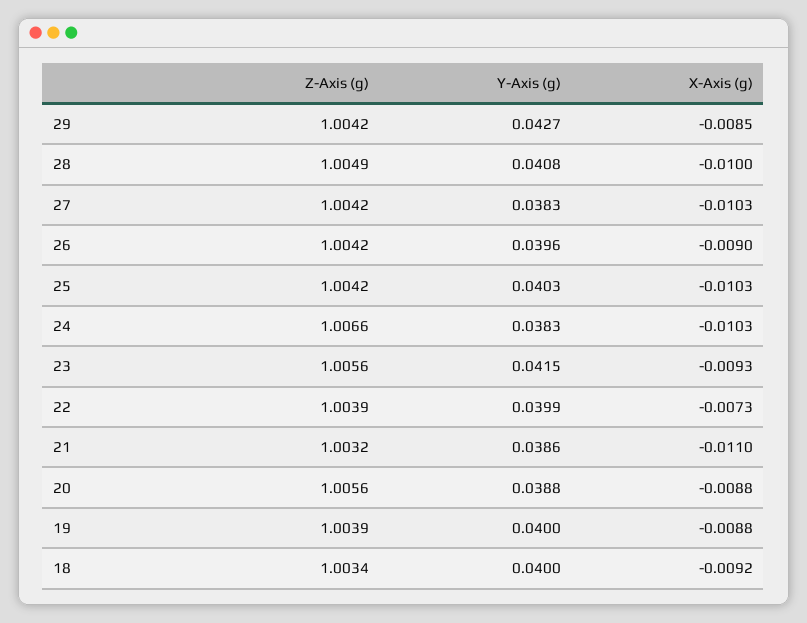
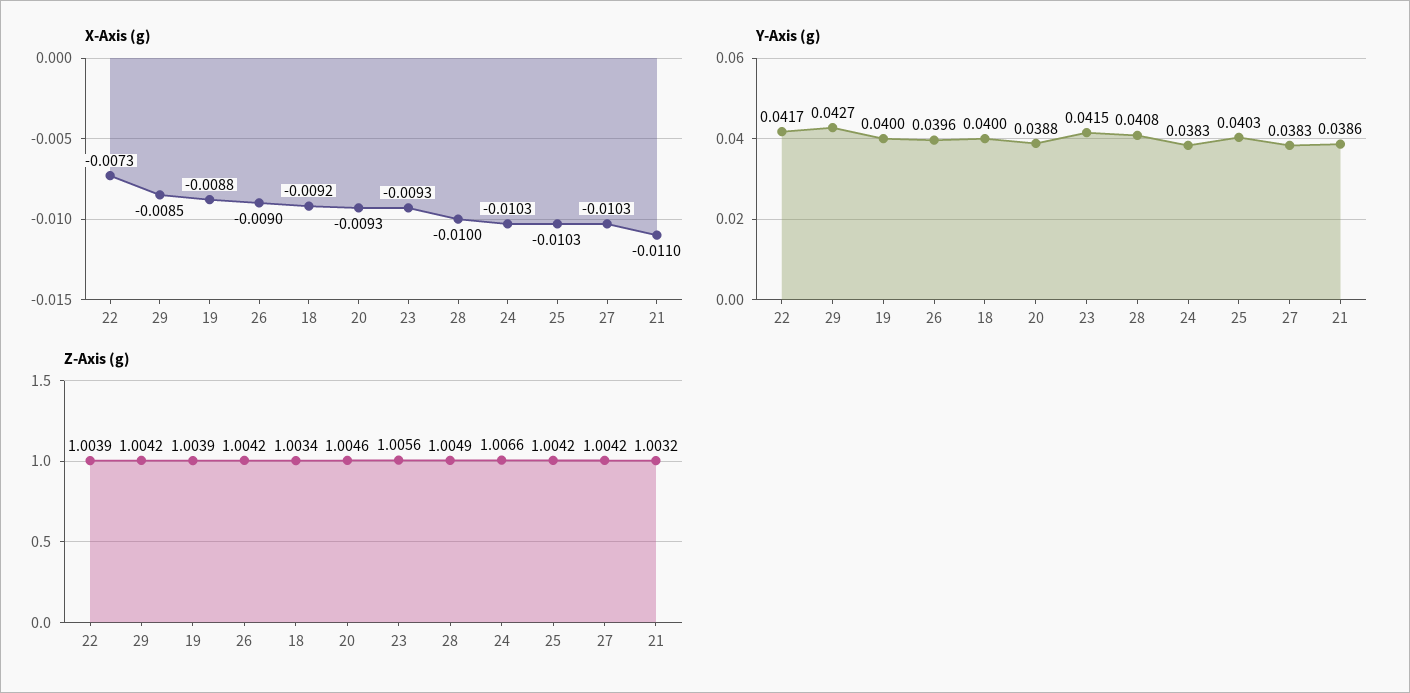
  {
    "Z-Axis (g)": {
      "29": 1.0042,
      "28": 1.0049,
      "27": 1.0042,
      "26": 1.0042,
      "25": 1.0042,
      "24": 1.0066,
      "23": 1.0056,
      "22": 1.0039,
      "21": 1.0032,
-     "20": 1.0056,
+     "20": 1.0046,
      "19": 1.0039,
      "18": 1.0034
    },
    "Y-Axis (g)": {
      "29": 0.0427,
      "28": 0.0408,
      "27": 0.0383,
      "26": 0.0396,
      "25": 0.0403,
      "24": 0.0383,
      "23": 0.0415,
-     "22": 0.0399,
+     "22": 0.0417,
      "21": 0.0386,
      "20": 0.0388,
      "19": 0.04,
      "18": 0.04
    },
    "X-Axis (g)": {
      "29": -0.0085,
      "28": -0.01,
      "27": -0.0103,
      "26": -0.009,
      "25": -0.0103,
      "24": -0.0103,
      "23": -0.0093,
      "22": -0.0073,
      "21": -0.011,
-     "20": -0.0088,
+     "20": -0.0093,
      "19": -0.0088,
      "18": -0.0092
    }
  }

